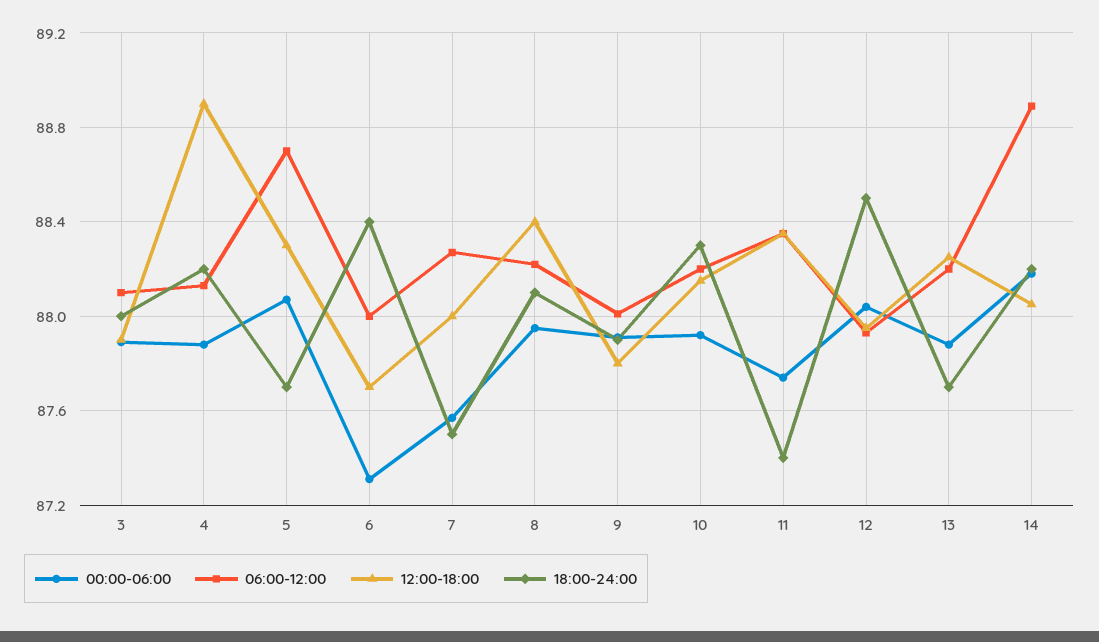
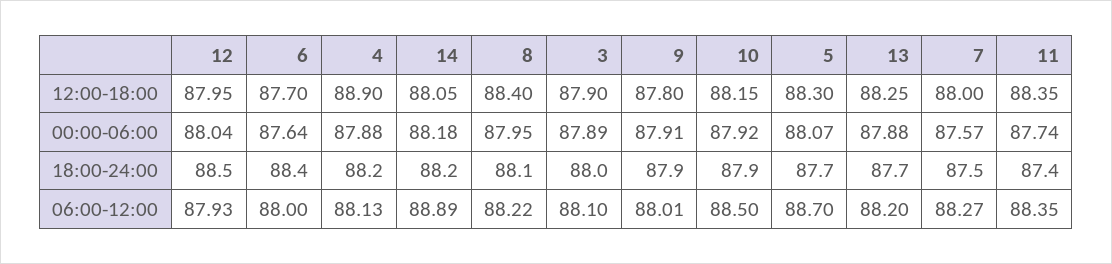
  {
    "00:00-06:00": {
      "3": 87.89,
      "4": 87.88,
      "5": 88.07,
-     "6": 87.3,
+     "6": 87.64,
      "7": 87.57,
      "8": 87.95,
      "9": 87.91,
      "10": 87.92,
      "11": 87.74,
      "12": 88.04,
      "13": 87.88,
      "14": 88.18
    },
    "06:00-12:00": {
      "3": 88.1,
      "4": 88.13,
      "5": 88.7,
      "6": 88,
      "7": 88.27,
      "8": 88.22,
      "9": 88.01,
-     "10": 88.2,
+     "10": 88.5,
      "11": 88.35,
      "12": 87.93,
      "13": 88.2,
      "14": 88.89
    },
    "12:00-18:00": {
      "3": 87.9,
      "4": 88.9,
      "5": 88.3,
      "6": 87.7,
      "7": 88,
      "8": 88.4,
      "9": 87.8,
      "10": 88.15,
      "11": 88.35,
      "12": 87.95,
      "13": 88.25,
      "14": 88.05
    },
    "18:00-24:00": {
      "3": 88,
      "4": 88.2,
      "5": 87.7,
      "6": 88.4,
      "7": 87.5,
      "8": 88.1,
      "9": 87.9,
-     "10": 88.3,
+     "10": 87.9,
      "11": 87.4,
      "12": 88.5,
      "13": 87.7,
      "14": 88.2
    }
  }

